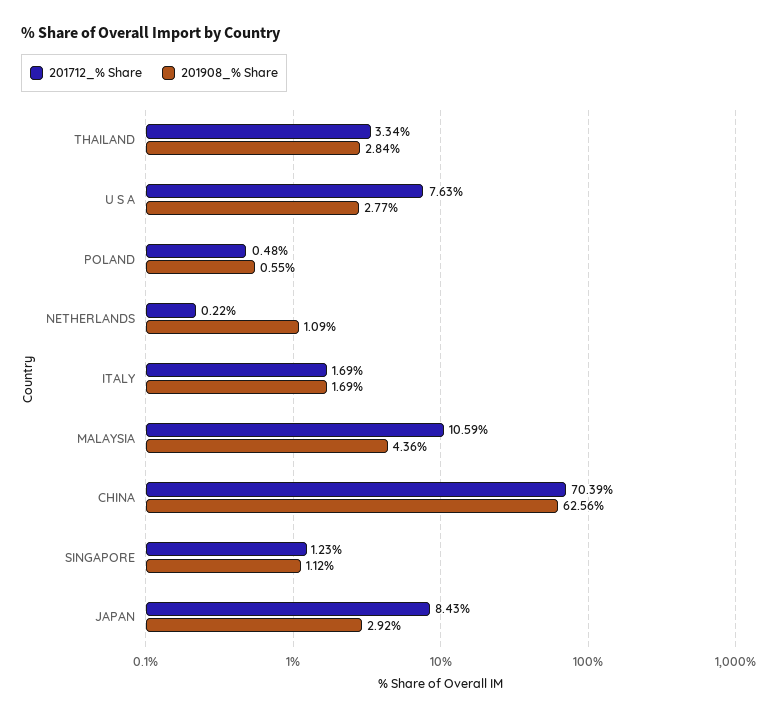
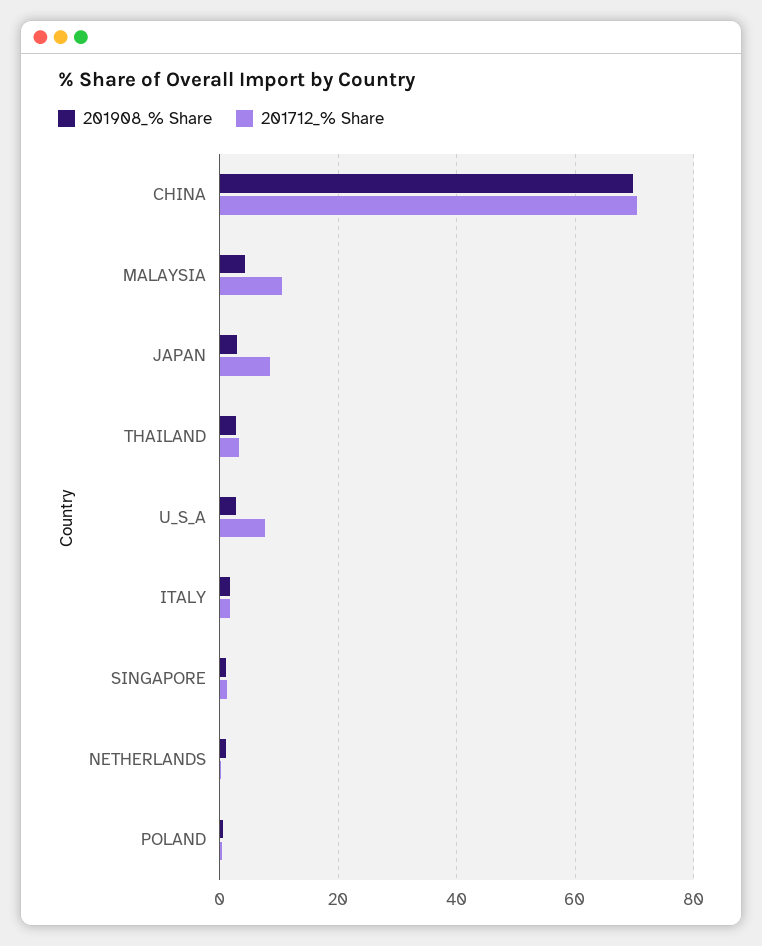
  {
    "201712_% Share": {
      "THAILAND": 3.34,
      "U S A": 7.63,
      "POLAND": 0.48,
      "NETHERLANDS": 0.22,
      "ITALY": 1.69,
      "MALAYSIA": 10.59,
      "CHINA": 70.39,
      "SINGAPORE": 1.23,
      "JAPAN": 8.43
    },
    "201908_% Share": {
      "THAILAND": 2.84,
      "U S A": 2.77,
      "POLAND": 0.55,
      "NETHERLANDS": 1.09,
      "ITALY": 1.69,
      "MALAYSIA": 4.36,
-     "CHINA": 62.56,
+     "CHINA": 70,
      "SINGAPORE": 1.12,
      "JAPAN": 2.92
    }
  }

